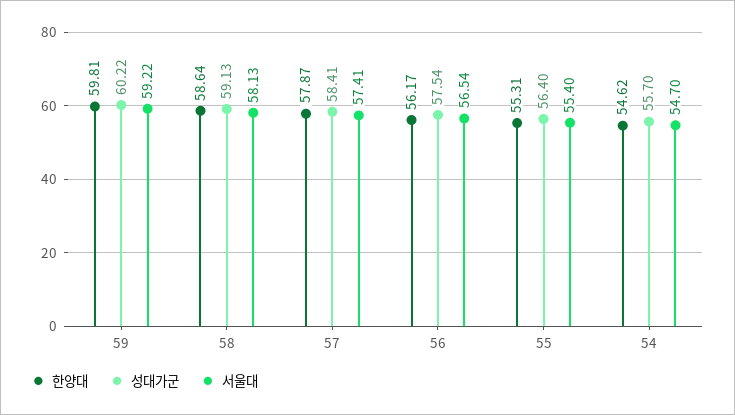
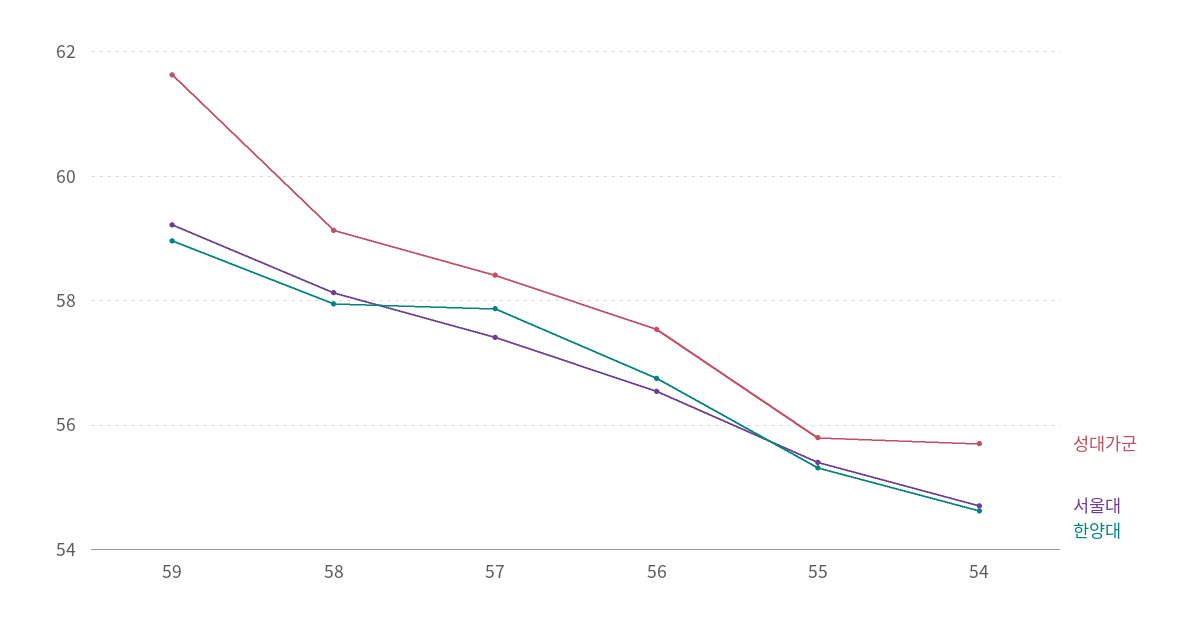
  {
    "한양대": {
-     "59": 59.81,
+     "59": 59,
-     "58": 58.64,
+     "58": 58,
      "57": 57.87,
-     "56": 56.17,
+     "56": 56.8,
      "55": 55.31,
      "54": 54.62
    },
    "성대가군": {
-     "59": 60.22,
+     "59": 61.6,
      "58": 59.13,
      "57": 58.41,
      "56": 57.54,
-     "55": 56.4,
+     "55": 55.8,
      "54": 55.7
    },
    "서울대": {
      "59": 59.22,
      "58": 58.13,
      "57": 57.41,
      "56": 56.54,
      "55": 55.4,
      "54": 54.7
    }
  }

